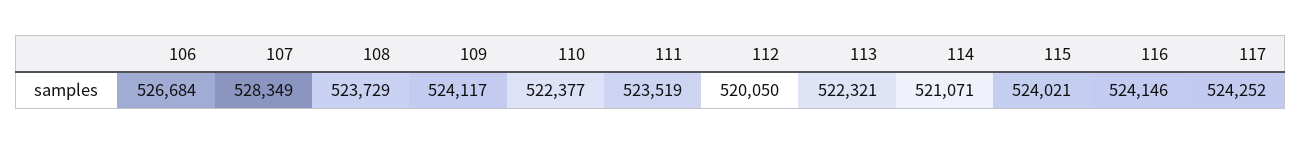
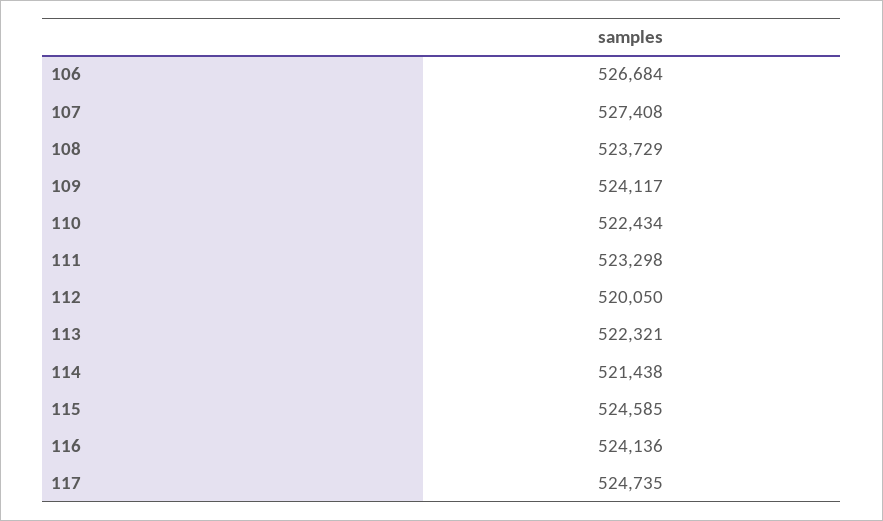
  {
    "106": 526684,
-   "107": 528349,
+   "107": 527408,
    "108": 523729,
    "109": 524117,
-   "110": 522377,
+   "110": 522434,
-   "111": 523519,
+   "111": 523298,
    "112": 520050,
    "113": 522321,
-   "114": 521071,
+   "114": 521438,
-   "115": 524021,
+   "115": 524585,
-   "116": 524146,
+   "116": 524136,
-   "117": 524252
+   "117": 524735
  }

